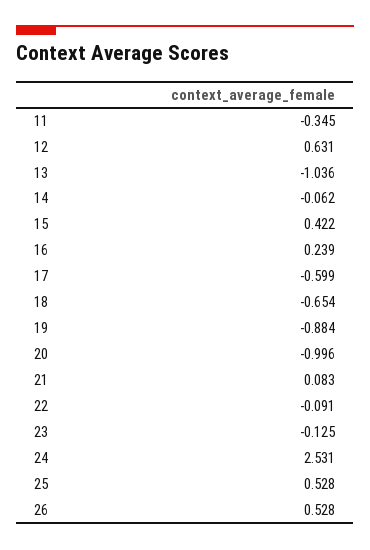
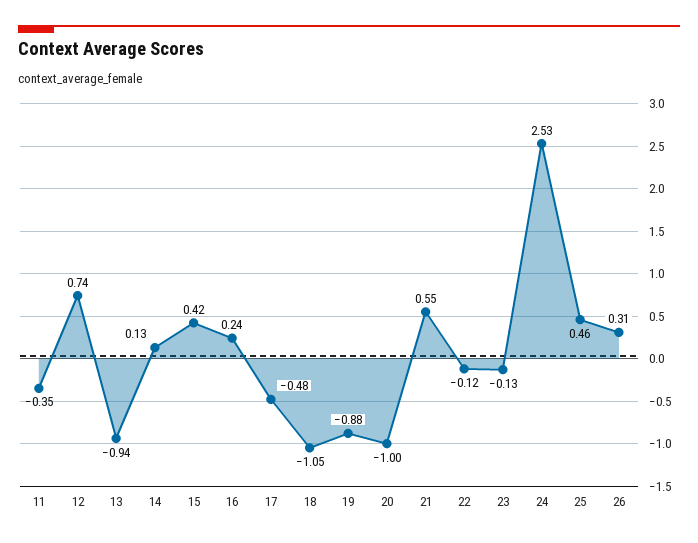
  {
    "11": -0.345,
-   "12": 0.631,
+   "12": 0.74,
-   "13": -1.036,
+   "13": -0.94,
-   "14": -0.062,
+   "14": 0.13,
    "15": 0.422,
    "16": 0.239,
-   "17": -0.599,
+   "17": -0.48,
-   "18": -0.654,
+   "18": -1.05,
    "19": -0.884,
    "20": -0.996,
-   "21": 0.083,
+   "21": 0.55,
-   "22": -0.091,
+   "22": -0.12,
    "23": -0.125,
    "24": 2.531,
-   "25": 0.528,
+   "25": 0.46,
-   "26": 0.528
+   "26": 0.31
  }

